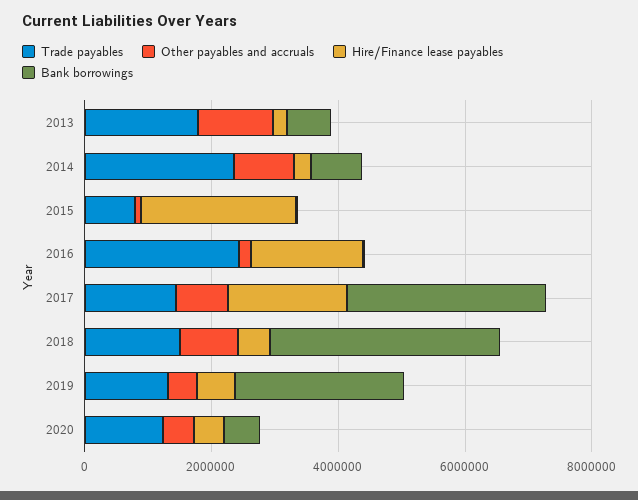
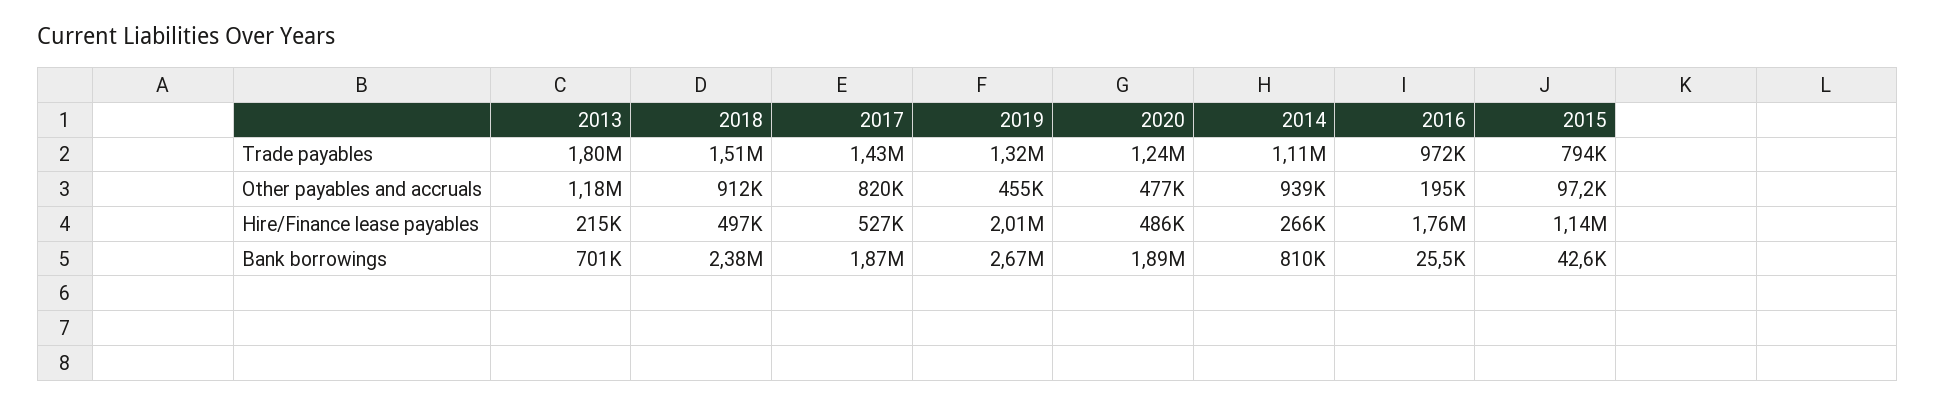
  {
    "Trade payables": {
      "2013": 1800000,
-     "2014": 2500000,
+     "2014": 1110000,
      "2015": 794000,
-     "2016": 2500000,
+     "2016": 972000,
      "2017": 1430000,
      "2018": 1510000,
      "2019": 1320000,
      "2020": 1240000
    },
    "Other payables and accruals": {
      "2013": 1180000,
      "2014": 939000,
      "2015": 97200,
      "2016": 195000,
      "2017": 820000,
      "2018": 912000,
      "2019": 455000,
      "2020": 477000
    },
    "Hire/Finance lease payables": {
      "2013": 215000,
      "2014": 266000,
-     "2015": 2500000,
+     "2015": 1140000,
      "2016": 1760000,
-     "2017": 2000000,
+     "2017": 527000,
      "2018": 497000,
-     "2019": 500000,
+     "2019": 2010000,
      "2020": 486000
    },
    "Bank borrowings": {
      "2013": 701000,
      "2014": 810000,
      "2015": 42600,
      "2016": 25500,
-     "2017": 3000000,
+     "2017": 1870000,
-     "2018": 3500000,
+     "2018": 2380000,
      "2019": 2670000,
-     "2020": 500000
+     "2020": 1890000
    }
  }

